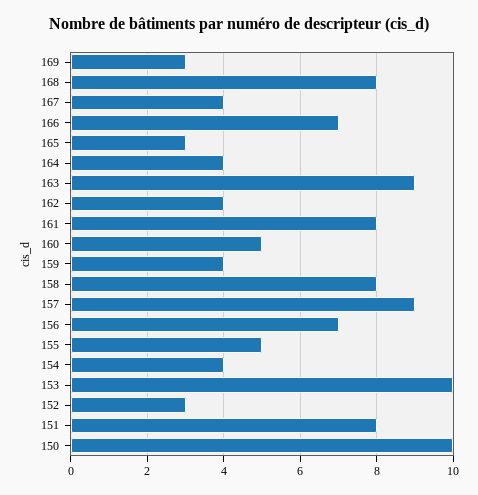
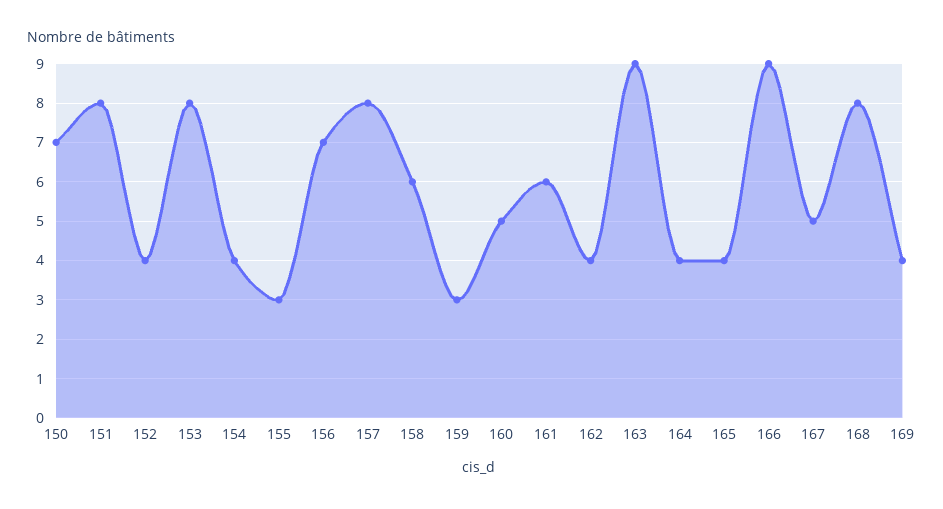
  {
-   "169": 3,
+   "169": 4,
    "168": 8,
-   "167": 4,
+   "167": 5,
-   "166": 7,
+   "166": 9,
-   "165": 3,
+   "165": 4,
    "164": 4,
    "163": 9,
    "162": 4,
-   "161": 8,
+   "161": 6,
    "160": 5,
-   "159": 4,
+   "159": 3,
-   "158": 8,
+   "158": 6,
-   "157": 9,
+   "157": 8,
    "156": 7,
-   "155": 5,
+   "155": 3,
    "154": 4,
-   "153": 10,
+   "153": 8,
-   "152": 3,
+   "152": 4,
    "151": 8,
-   "150": 10
+   "150": 7
  }

